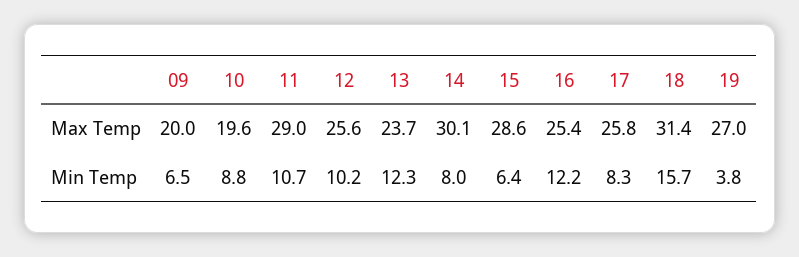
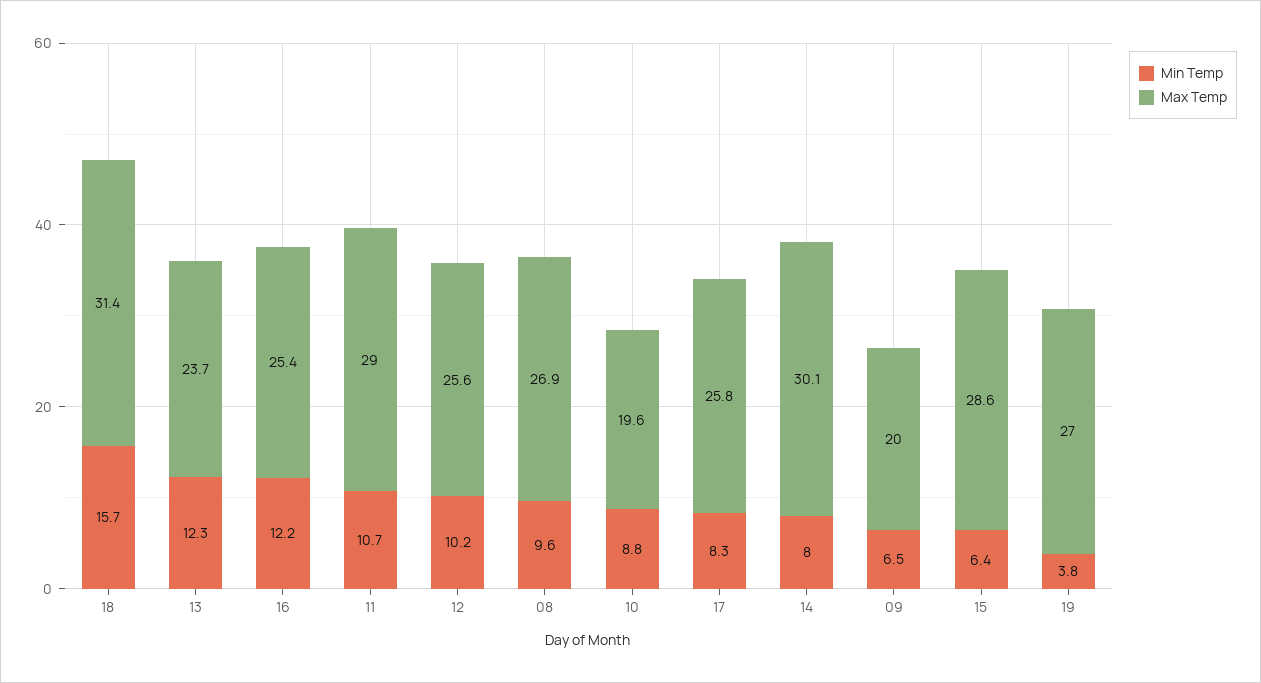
  {
    "Max Temp": {
      "09": 20,
      "10": 19.6,
      "11": 29,
      "12": 25.6,
      "13": 23.7,
      "14": 30.1,
      "15": 28.6,
      "16": 25.4,
      "17": 25.8,
      "18": 31.4,
-     "19": 27
+     "19": 27,
+     "08": 26.9
    },
    "Min Temp": {
      "09": 6.5,
      "10": 8.8,
      "11": 10.7,
      "12": 10.2,
      "13": 12.3,
      "14": 8,
      "15": 6.4,
      "16": 12.2,
      "17": 8.3,
      "18": 15.7,
-     "19": 3.8
+     "19": 3.8,
+     "08": 9.6
    }
  }

